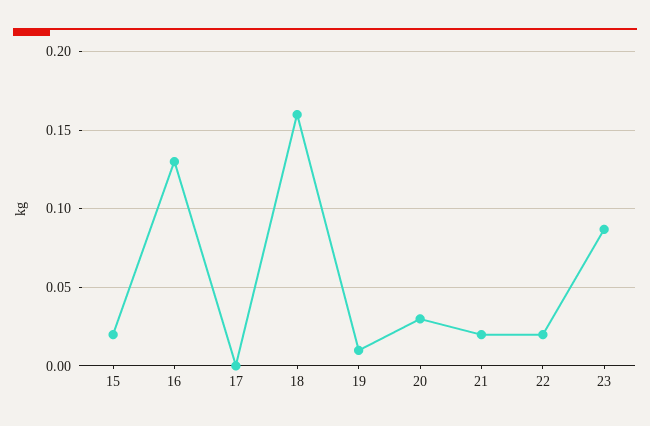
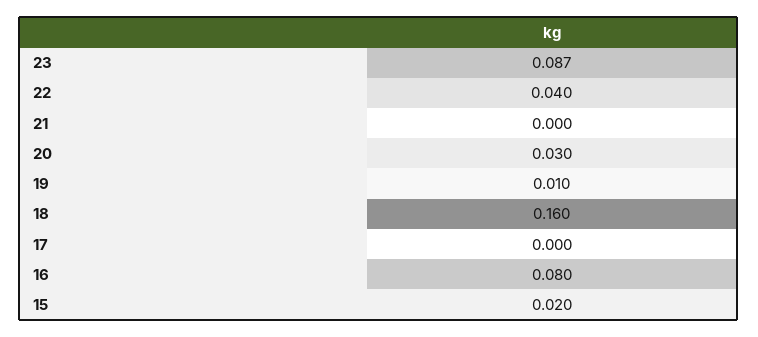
  {
    "15": 0.02,
-   "16": 0.13,
+   "16": 0.08,
    "17": 0,
    "18": 0.16,
    "19": 0.01,
    "20": 0.03,
-   "21": 0.02,
+   "21": 0,
-   "22": 0.02,
+   "22": 0.04,
    "23": 0.087
  }

